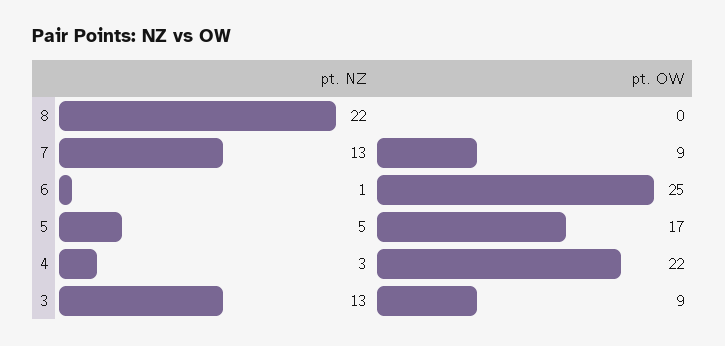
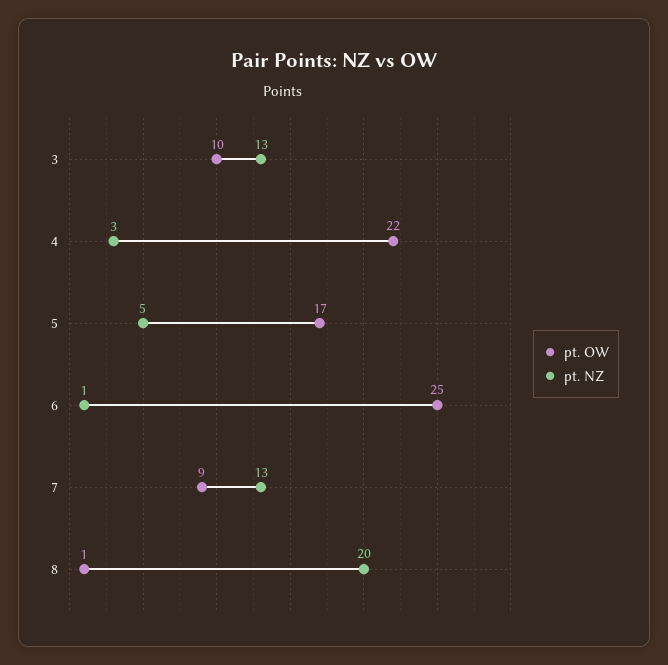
  {
    "pt. NZ": {
-     "8": 22,
+     "8": 20,
      "7": 13,
      "6": 1,
      "5": 5,
      "4": 3,
      "3": 13
    },
    "pt. OW": {
-     "8": 0,
+     "8": 1,
      "7": 9,
      "6": 25,
      "5": 17,
      "4": 22,
-     "3": 9
+     "3": 10
    }
  }

